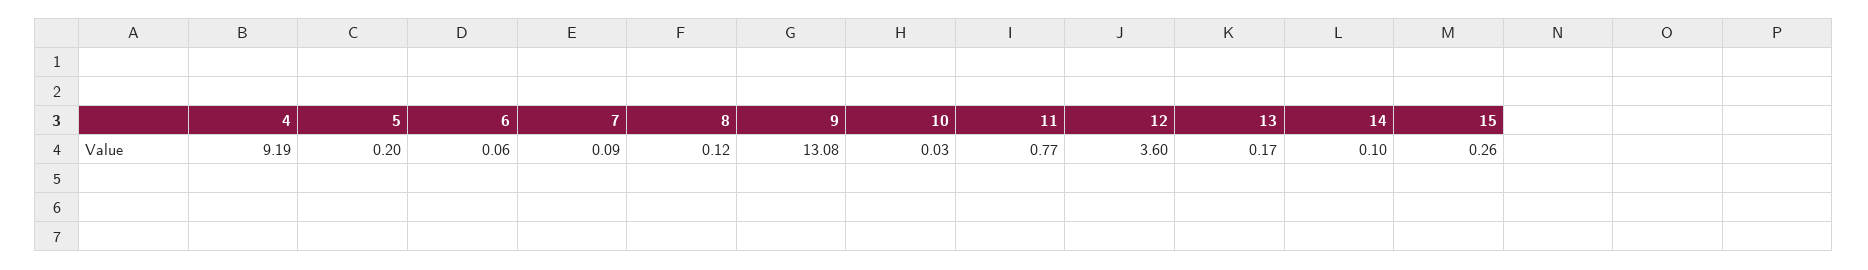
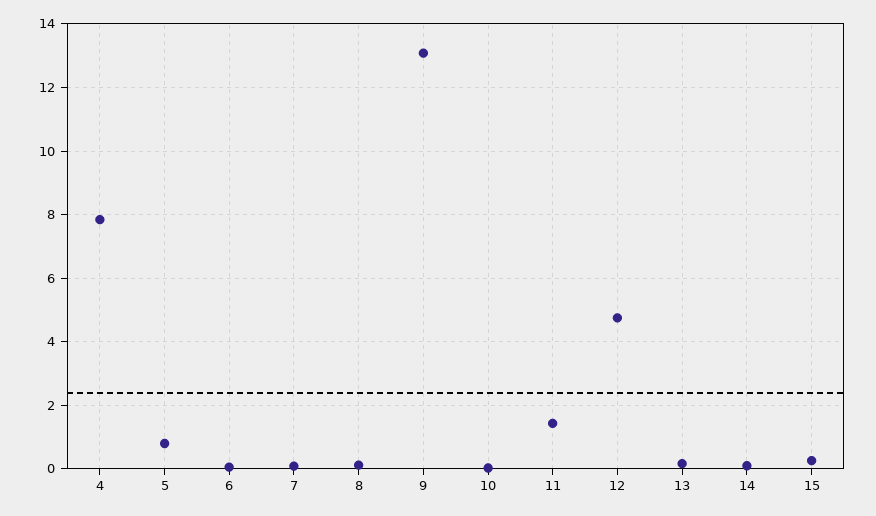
  {
-   "4": 9.19,
+   "4": 7.8,
-   "5": 0.2,
+   "5": 0.8,
    "6": 0.06,
    "7": 0.09,
    "8": 0.12,
    "9": 13.08,
    "10": 0.03,
-   "11": 0.77,
+   "11": 1.4,
-   "12": 3.6,
+   "12": 4.8,
    "13": 0.17,
    "14": 0.1,
    "15": 0.26
  }

